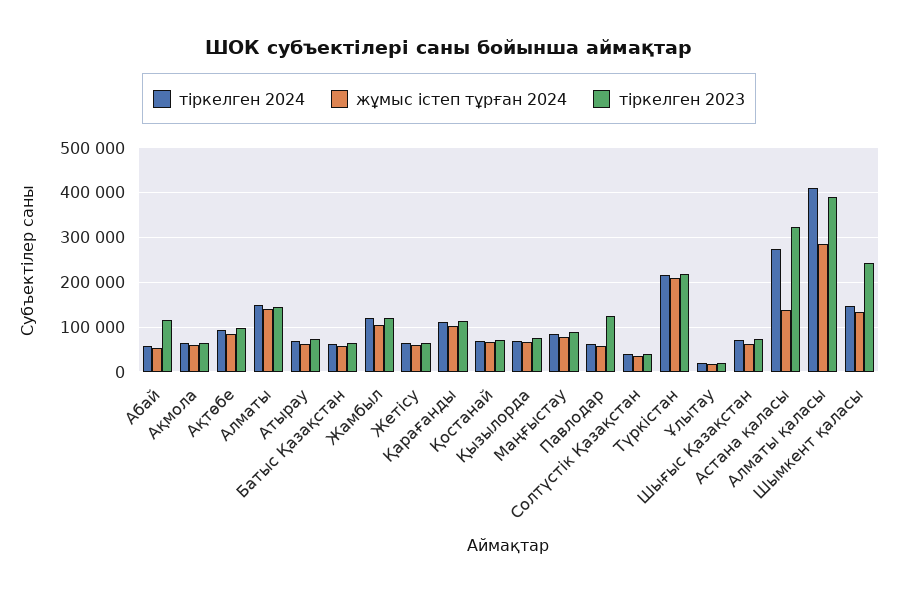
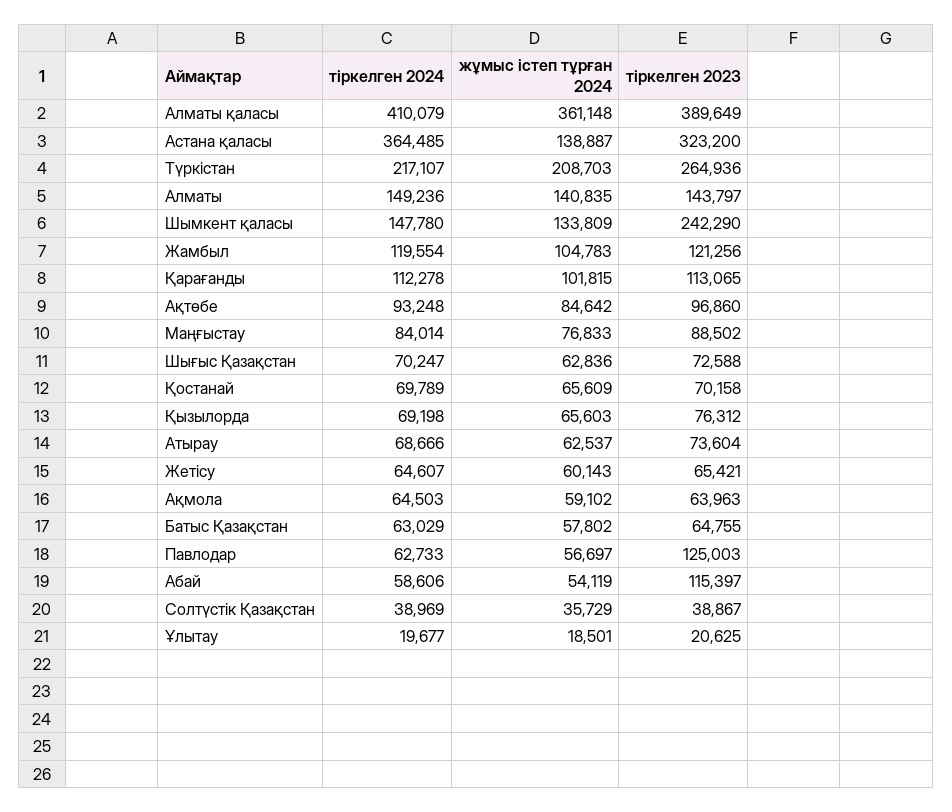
  {
    "тіркелген 2024": {
      "Абай": 58606,
      "Ақмола": 64503,
      "Ақтөбе": 93248,
      "Алматы": 149236,
      "Атырау": 68666,
      "Батыс Қазақстан": 63029,
      "Жамбыл": 119554,
      "Жетісу": 64607,
      "Қарағанды": 112278,
      "Қостанай": 69789,
      "Қызылорда": 69198,
      "Маңғыстау": 84014,
      "Павлодар": 62733,
      "Солтүстік Қазақстан": 38969,
      "Түркістан": 217107,
      "Ұлытау": 19677,
      "Шығыс Қазақстан": 70247,
-     "Астана қаласы": 280000,
+     "Астана қаласы": 364485,
      "Алматы қаласы": 410079,
      "Шымкент қаласы": 147780
    },
    "жұмыс істеп тұрған 2024": {
      "Абай": 54119,
      "Ақмола": 59102,
      "Ақтөбе": 84642,
      "Алматы": 140835,
      "Атырау": 62537,
      "Батыс Қазақстан": 57802,
      "Жамбыл": 104783,
      "Жетісу": 60143,
      "Қарағанды": 101815,
      "Қостанай": 65609,
      "Қызылорда": 65603,
      "Маңғыстау": 76833,
      "Павлодар": 56697,
      "Солтүстік Қазақстан": 35729,
      "Түркістан": 208703,
      "Ұлытау": 18501,
      "Шығыс Қазақстан": 62836,
      "Астана қаласы": 138887,
-     "Алматы қаласы": 280000,
+     "Алматы қаласы": 361148,
      "Шымкент қаласы": 133809
    },
    "тіркелген 2023": {
      "Абай": 115397,
      "Ақмола": 63963,
      "Ақтөбе": 96860,
      "Алматы": 143797,
      "Атырау": 73604,
      "Батыс Қазақстан": 64755,
      "Жамбыл": 121256,
      "Жетісу": 65421,
      "Қарағанды": 113065,
      "Қостанай": 70158,
      "Қызылорда": 76312,
      "Маңғыстау": 88502,
      "Павлодар": 125003,
      "Солтүстік Қазақстан": 38867,
-     "Түркістан": 220000,
+     "Түркістан": 264936,
      "Ұлытау": 20625,
      "Шығыс Қазақстан": 72588,
      "Астана қаласы": 323200,
      "Алматы қаласы": 389649,
      "Шымкент қаласы": 242290
    }
  }

